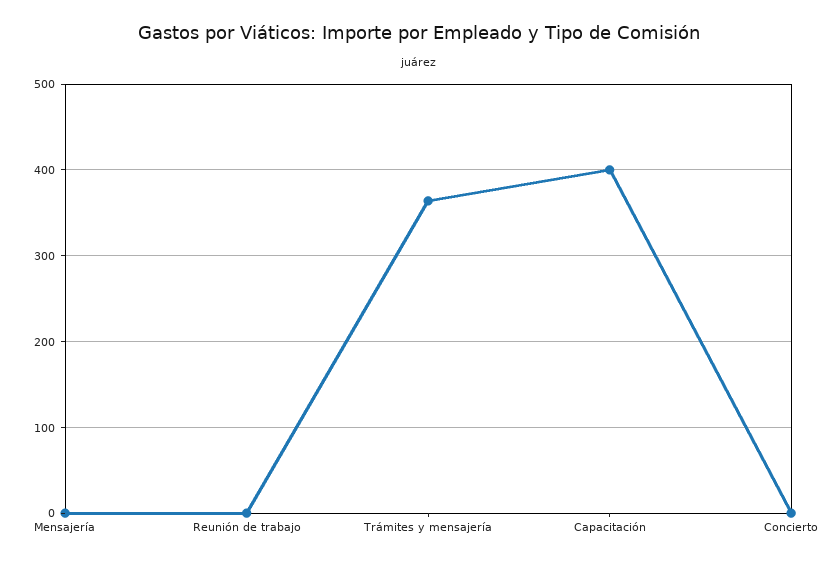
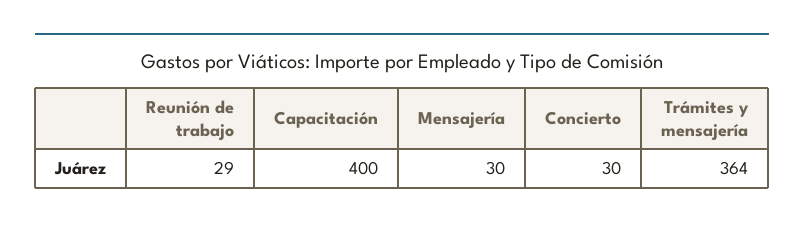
  {
-   "Mensajería": 0,
+   "Mensajería": 30,
-   "Reunión de trabajo": 0,
+   "Reunión de trabajo": 29,
    "Trámites y mensajería": 364,
    "Capacitación": 400,
-   "Concierto": 0
+   "Concierto": 30
  }

